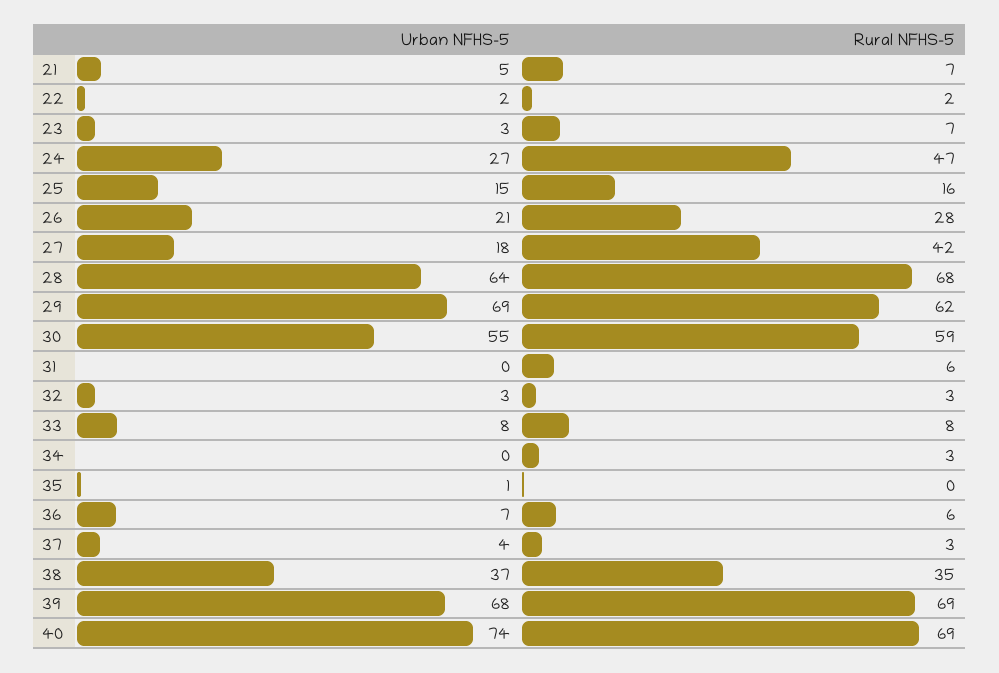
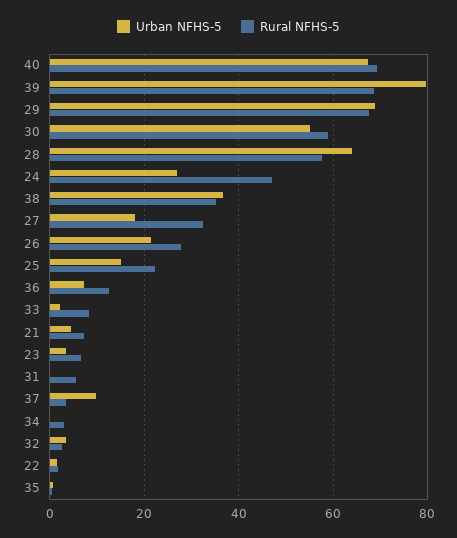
  {
    "Urban NFHS-5": {
      "21": 5,
      "22": 2,
      "23": 3,
      "24": 27,
      "25": 15,
      "26": 21,
      "27": 18,
      "28": 64,
      "29": 69,
      "30": 55,
      "31": 0,
      "32": 3,
-     "33": 8,
+     "33": 2,
      "34": 0,
      "35": 1,
      "36": 7,
-     "37": 4,
+     "37": 10,
      "38": 37,
-     "39": 68,
+     "39": 80,
-     "40": 74
+     "40": 68
    },
    "Rural NFHS-5": {
      "21": 7,
      "22": 2,
      "23": 7,
      "24": 47,
-     "25": 16,
+     "25": 22,
      "26": 28,
-     "27": 42,
+     "27": 32,
-     "28": 68,
+     "28": 58,
-     "29": 62,
+     "29": 68,
      "30": 59,
      "31": 6,
      "32": 3,
      "33": 8,
      "34": 3,
      "35": 0,
-     "36": 6,
+     "36": 12,
      "37": 3,
      "38": 35,
      "39": 69,
      "40": 69
    }
  }

